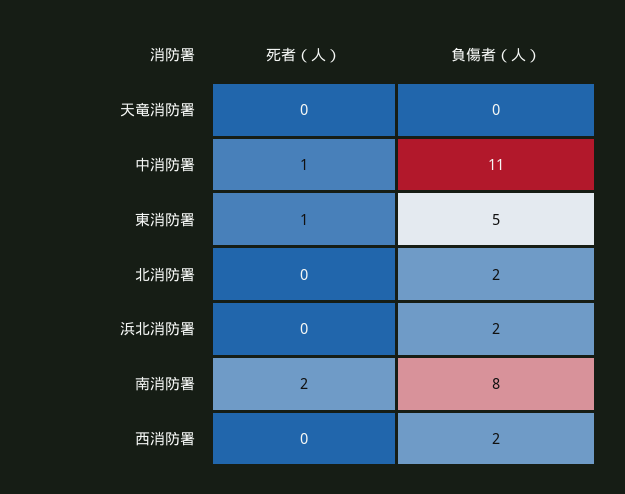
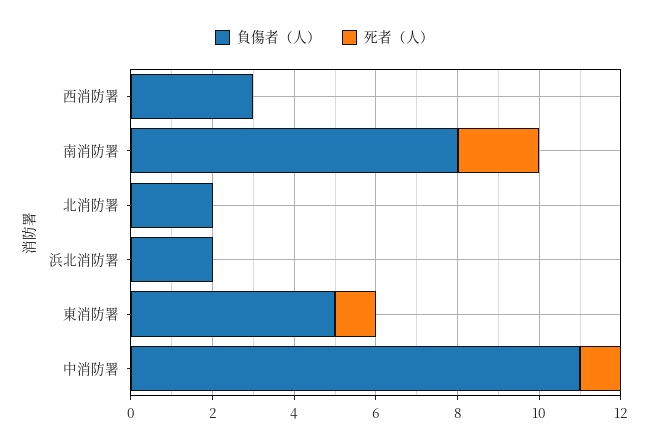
  {
    "死者（人）": {
-     "天竜消防署": 0,
      "中消防署": 1,
      "東消防署": 1,
      "北消防署": 0,
      "浜北消防署": 0,
      "南消防署": 2,
      "西消防署": 0
    },
    "負傷者（人）": {
-     "天竜消防署": 0,
      "中消防署": 11,
      "東消防署": 5,
      "北消防署": 2,
      "浜北消防署": 2,
      "南消防署": 8,
-     "西消防署": 2
+     "西消防署": 3
    }
  }

